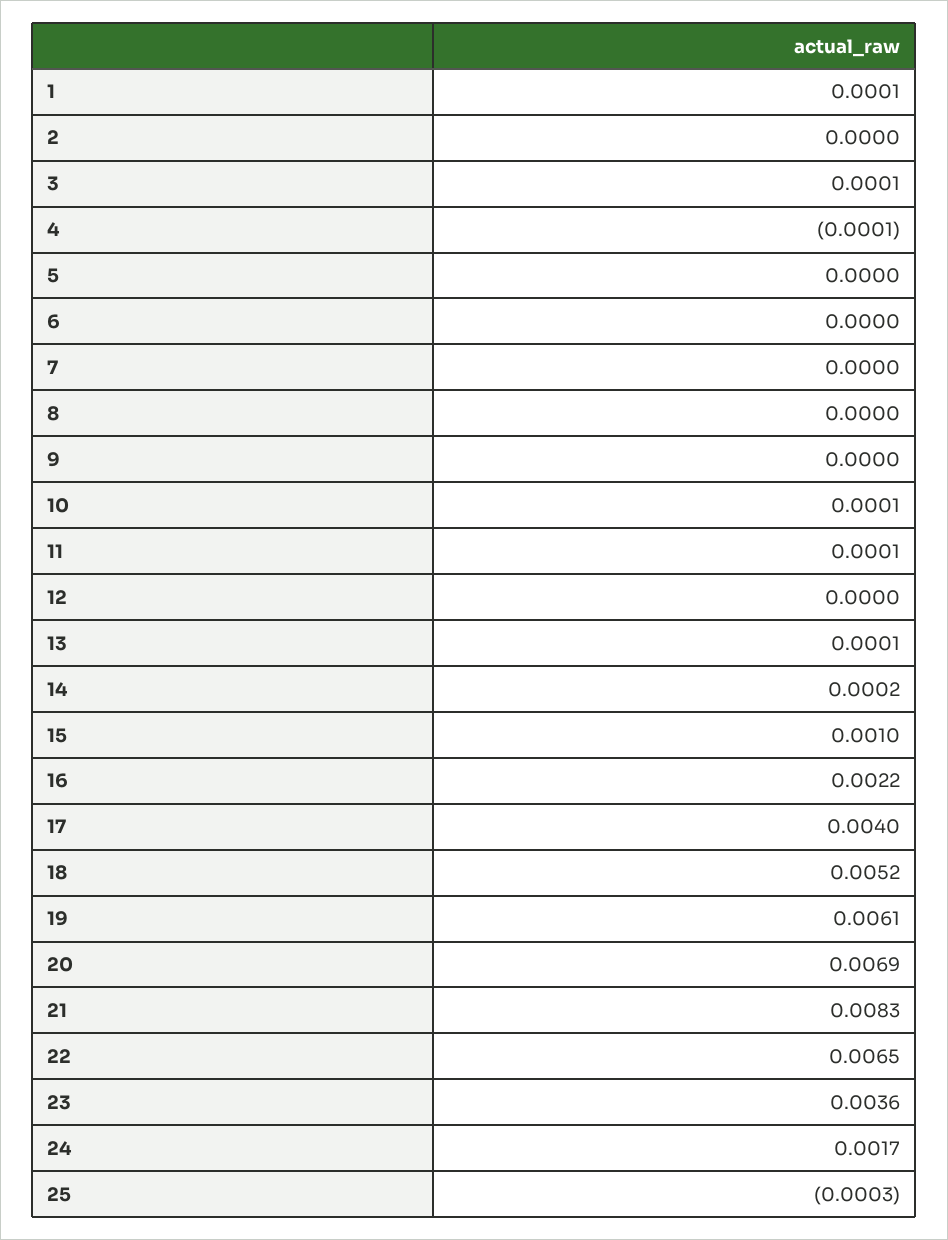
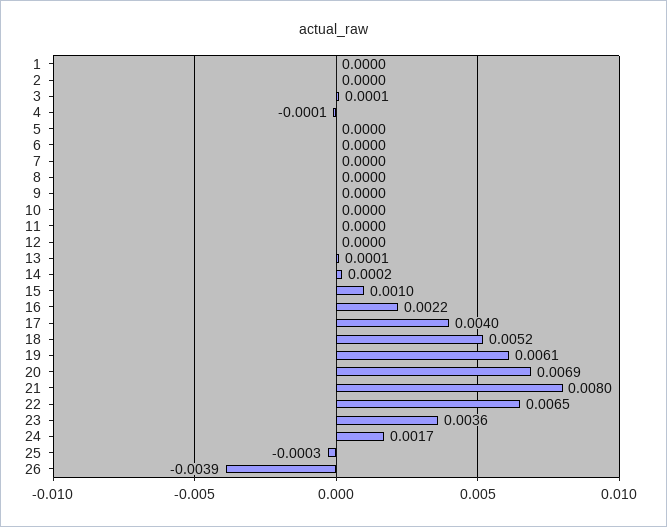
  {
-   "1": 0.0001,
+   "1": 0,
    "2": 0,
    "3": 0.0001,
    "4": -0.0001,
    "5": 0,
    "6": 0,
    "7": 0,
    "8": 0,
    "9": 0,
-   "10": 0.0001,
+   "10": 0,
-   "11": 0.0001,
+   "11": 0,
    "12": 0,
    "13": 0.0001,
    "14": 0.0002,
    "15": 0.001,
    "16": 0.0022,
    "17": 0.004,
    "18": 0.0052,
    "19": 0.0061,
    "20": 0.0069,
-   "21": 0.0083,
+   "21": 0.008,
    "22": 0.0065,
    "23": 0.0036,
    "24": 0.0017,
-   "25": -0.0003
+   "25": -0.0003,
+   "26": -0.0039
  }

